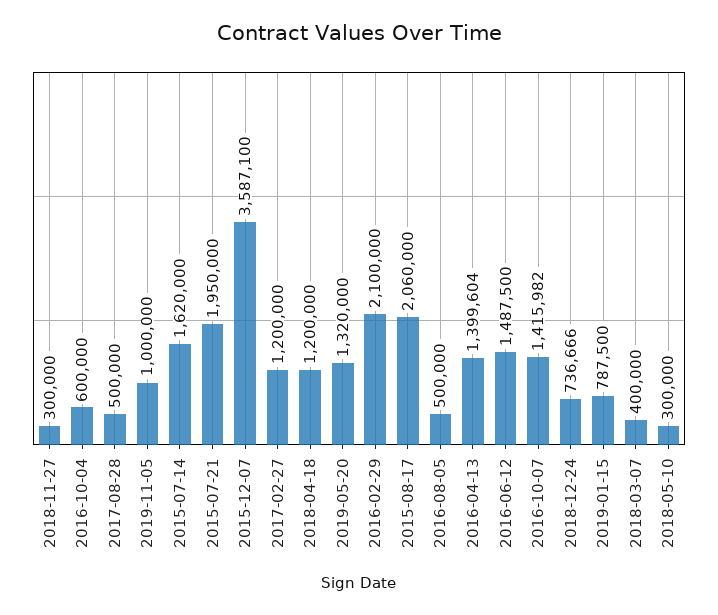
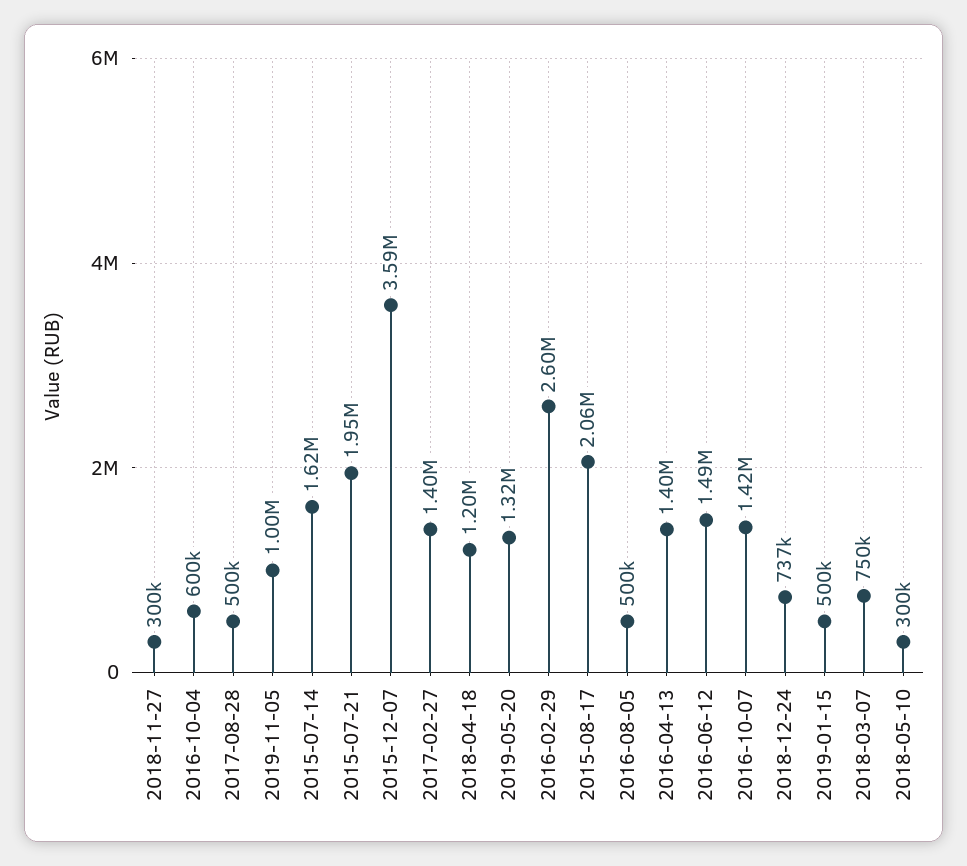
  {
    "2018-11-27": 300000,
    "2016-10-04": 600000,
    "2017-08-28": 500000,
    "2019-11-05": 1000000,
    "2015-07-14": 1620000,
    "2015-07-21": 1950000,
    "2015-12-07": 3587100,
-   "2017-02-27": 1200000,
+   "2017-02-27": 1400000,
    "2018-04-18": 1200000,
    "2019-05-20": 1320000,
-   "2016-02-29": 2100000,
+   "2016-02-29": 2600000,
    "2015-08-17": 2060000,
    "2016-08-05": 500000,
    "2016-04-13": 1399604,
    "2016-06-12": 1487500,
    "2016-10-07": 1415982,
    "2018-12-24": 736666,
-   "2019-01-15": 787500,
+   "2019-01-15": 500000,
-   "2018-03-07": 400000,
+   "2018-03-07": 750000,
    "2018-05-10": 300000
  }

